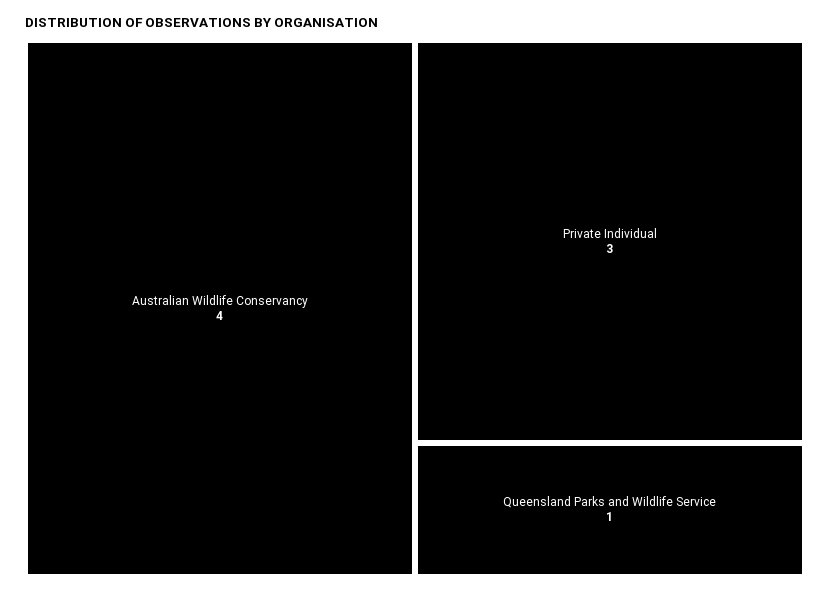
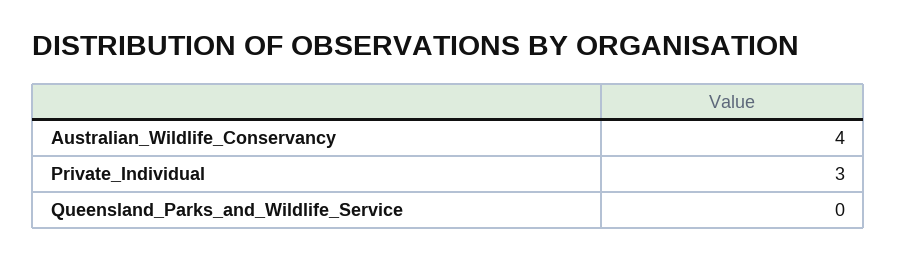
  {
    "Australian Wildlife Conservancy": 4,
    "Private Individual": 3,
-   "Queensland Parks and Wildlife Service": 1
+   "Queensland Parks and Wildlife Service": 0
  }

